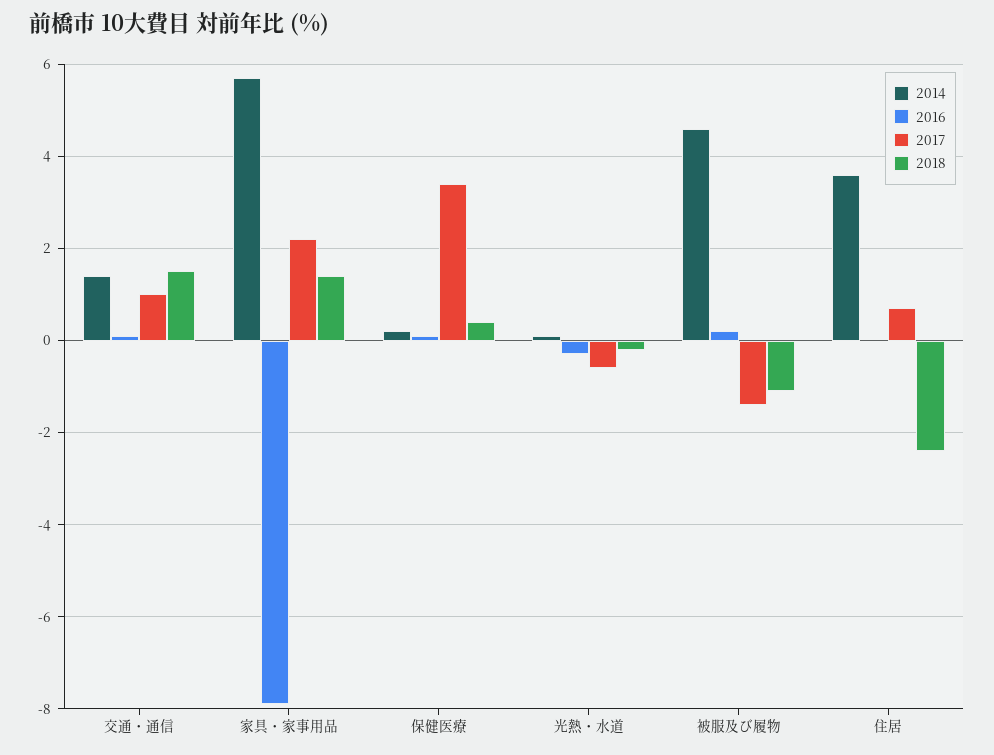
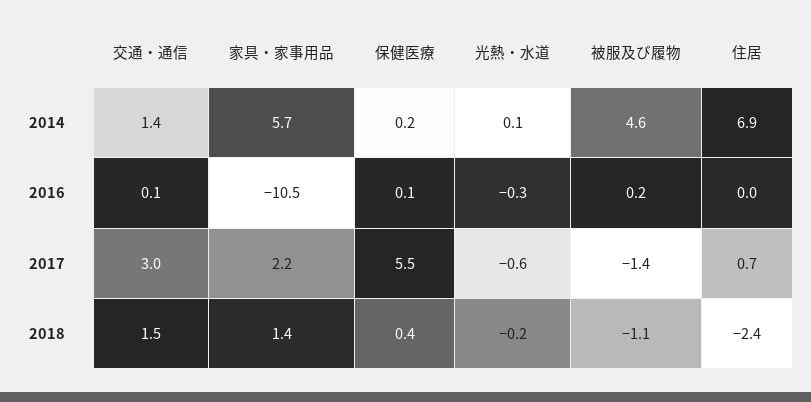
  {
    "2014": {
      "交通・通信": 1.4,
      "家具・家事用品": 5.7,
      "保健医療": 0.2,
      "光熱・水道": 0.1,
      "被服及び履物": 4.6,
-     "住居": 3.5
+     "住居": 6.9
    },
    "2016": {
      "交通・通信": 0.1,
-     "家具・家事用品": -8,
+     "家具・家事用品": -10.5,
      "保健医療": 0.1,
      "光熱・水道": -0.3,
      "被服及び履物": 0.2,
      "住居": 0
    },
    "2017": {
-     "交通・通信": 1,
+     "交通・通信": 3,
      "家具・家事用品": 2.2,
-     "保健医療": 3.5,
+     "保健医療": 5.5,
      "光熱・水道": -0.6,
      "被服及び履物": -1.4,
      "住居": 0.7
    },
    "2018": {
      "交通・通信": 1.5,
      "家具・家事用品": 1.4,
      "保健医療": 0.4,
      "光熱・水道": -0.2,
      "被服及び履物": -1.1,
      "住居": -2.4
    }
  }

